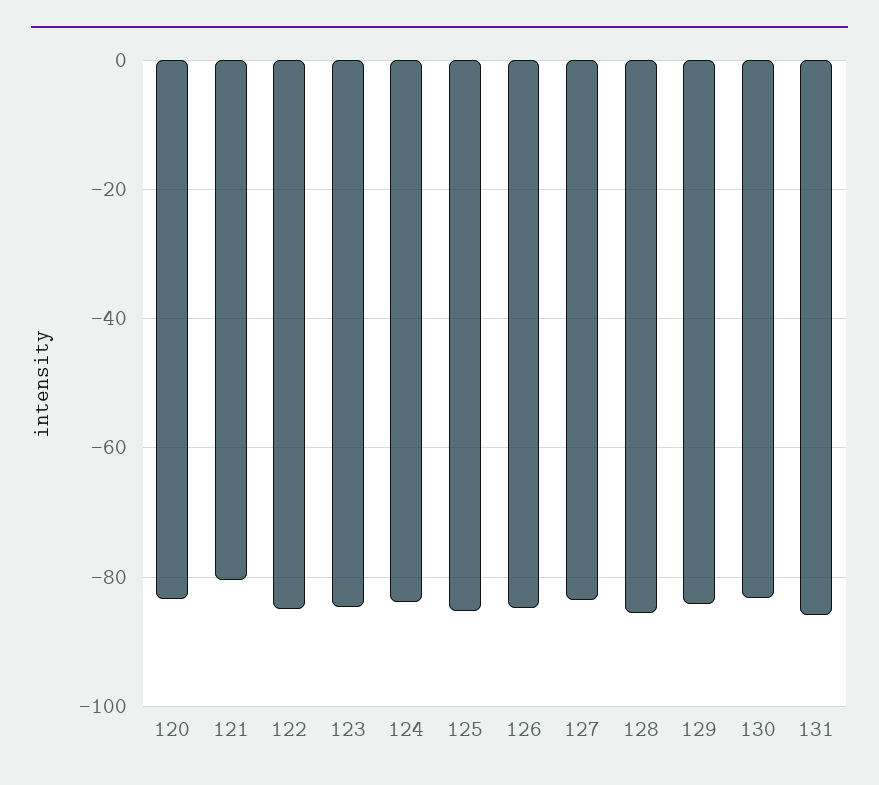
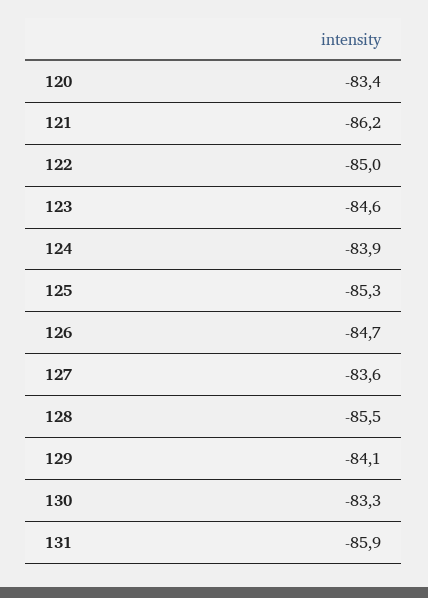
  {
    "120": -83.4,
-   "121": -80,
+   "121": -86.2,
    "122": -85,
    "123": -84.6,
    "124": -83.9,
    "125": -85.3,
    "126": -84.7,
    "127": -83.6,
    "128": -85.5,
    "129": -84.1,
    "130": -83.3,
    "131": -85.9
  }

